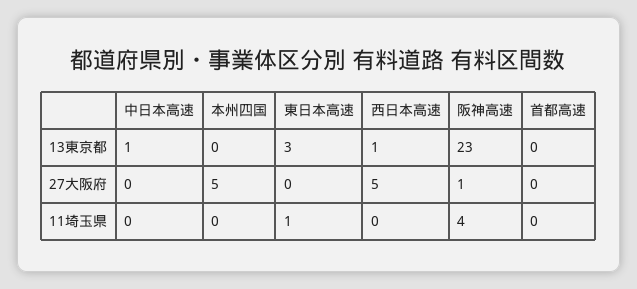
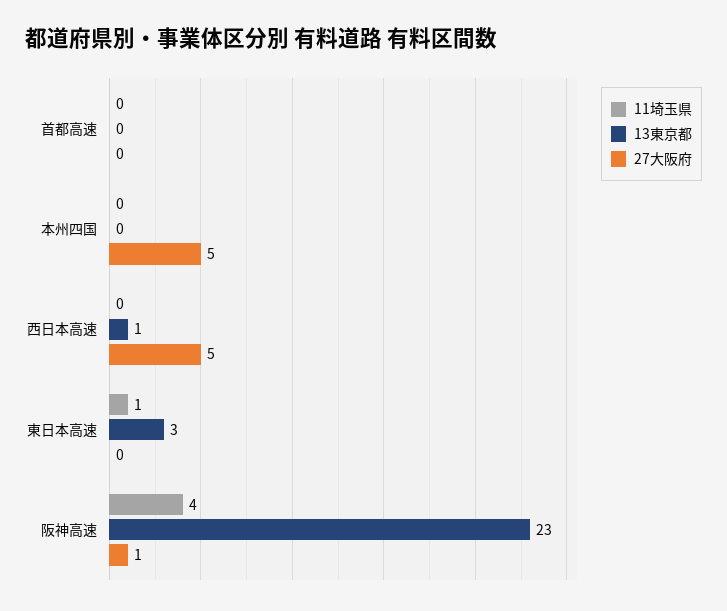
  {
    "13東京都": {
-     "中日本高速": 1,
      "本州四国": 0,
      "東日本高速": 3,
      "西日本高速": 1,
      "阪神高速": 23,
      "首都高速": 0
    },
    "27大阪府": {
-     "中日本高速": 0,
      "本州四国": 5,
      "東日本高速": 0,
      "西日本高速": 5,
      "阪神高速": 1,
      "首都高速": 0
    },
    "11埼玉県": {
-     "中日本高速": 0,
      "本州四国": 0,
      "東日本高速": 1,
      "西日本高速": 0,
      "阪神高速": 4,
      "首都高速": 0
    }
  }

